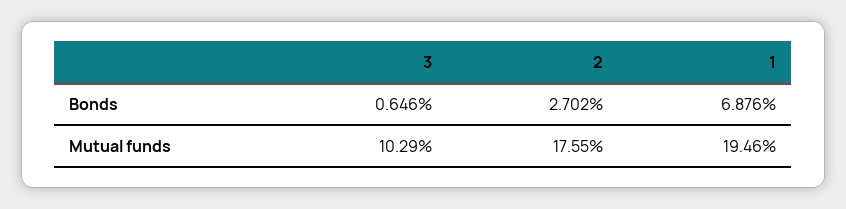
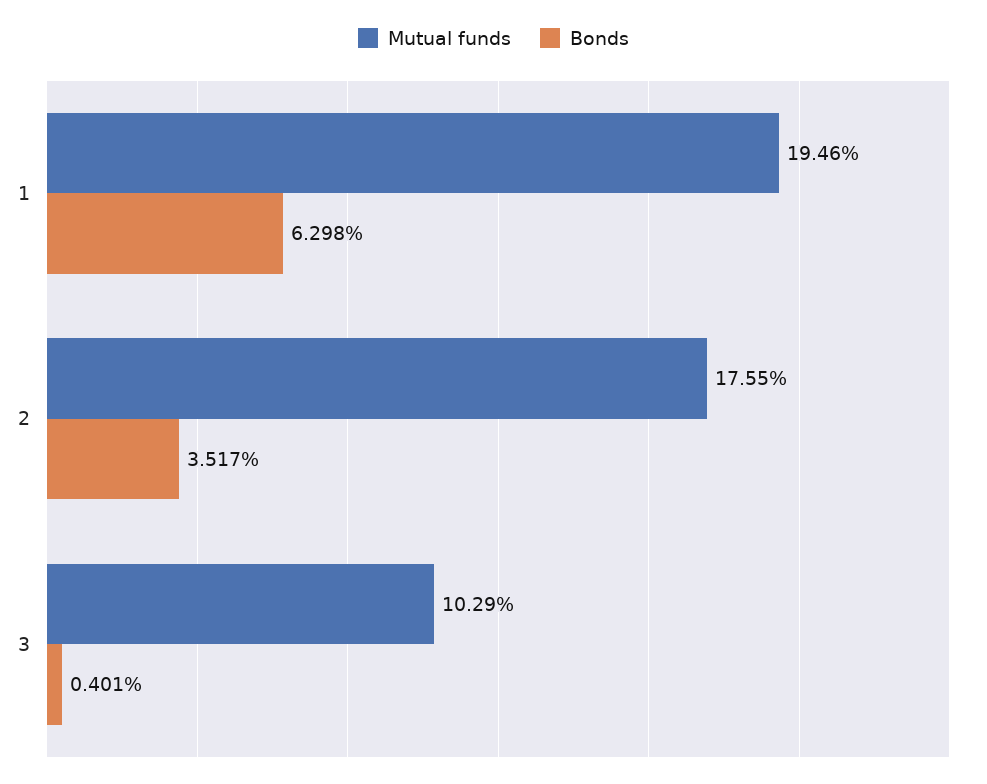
  {
    "Bonds": {
-     "3": 0.646,
+     "3": 0.401,
-     "2": 2.702,
+     "2": 3.517,
-     "1": 6.876
+     "1": 6.298
    },
    "Mutual funds": {
      "3": 10.29,
      "2": 17.55,
      "1": 19.46
    }
  }

